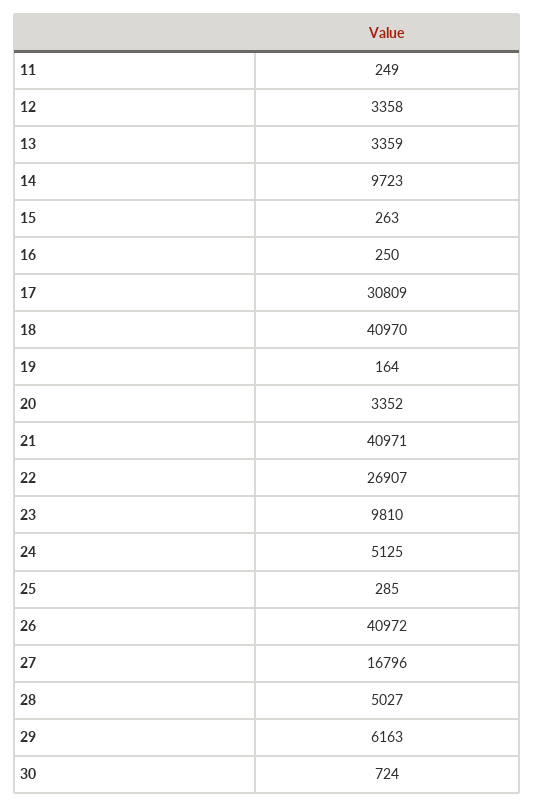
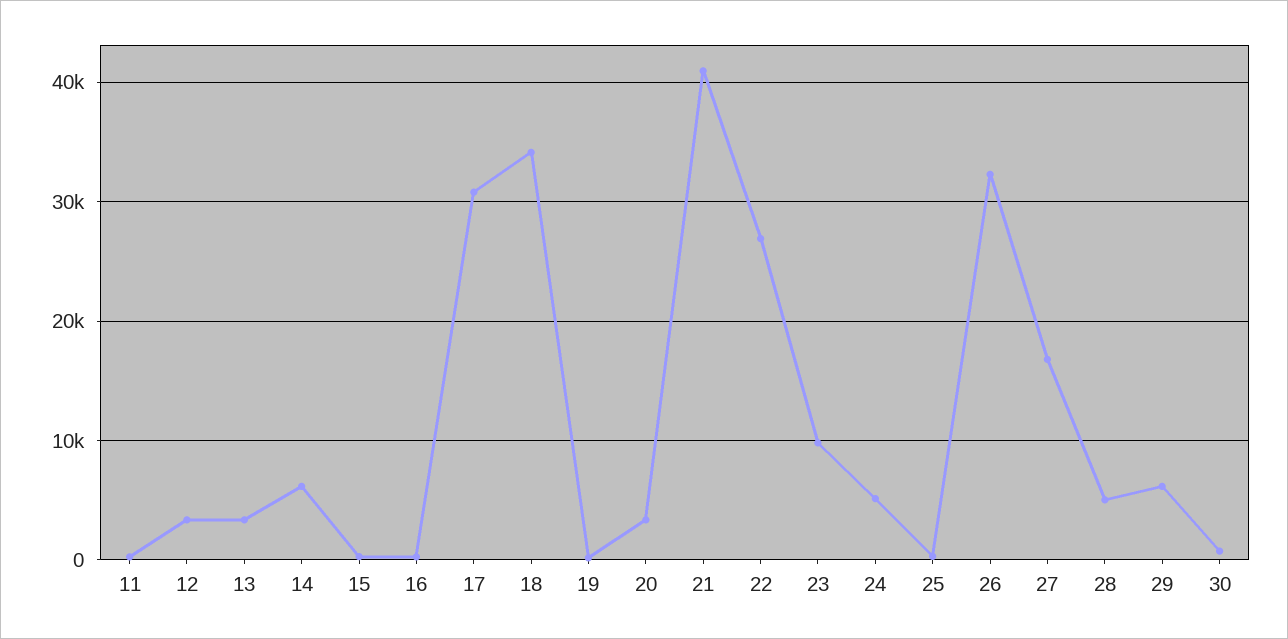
  {
    "11": 249,
    "12": 3358,
    "13": 3359,
-   "14": 9723,
+   "14": 6000,
    "15": 263,
    "16": 250,
    "17": 30809,
-   "18": 40970,
+   "18": 34000,
    "19": 164,
    "20": 3352,
    "21": 40971,
    "22": 26907,
    "23": 9810,
    "24": 5125,
    "25": 285,
-   "26": 40972,
+   "26": 32000,
    "27": 16796,
    "28": 5027,
    "29": 6163,
    "30": 724
  }

